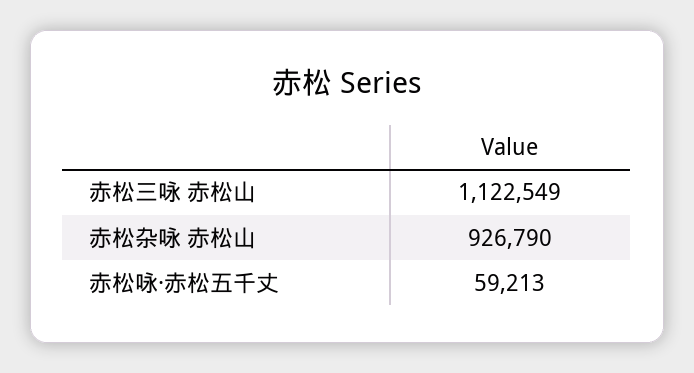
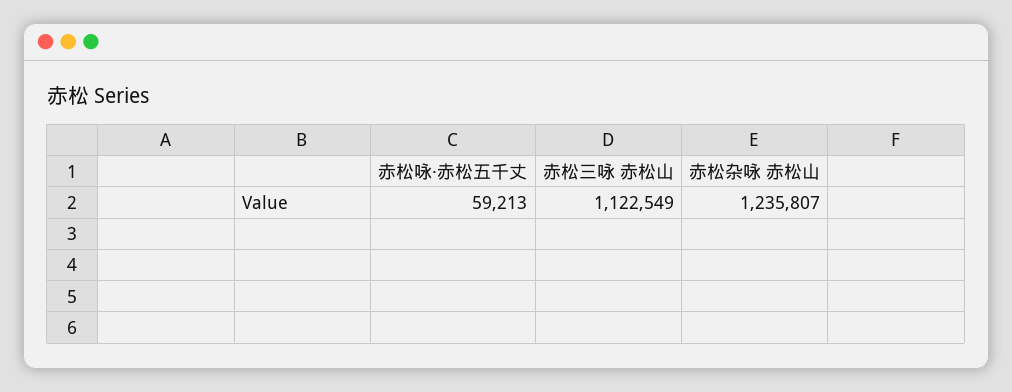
  {
    "赤松三咏 赤松山": 1122549,
-   "赤松杂咏 赤松山": 926790,
+   "赤松杂咏 赤松山": 1235807,
    "赤松咏·赤松五千丈": 59213
  }

